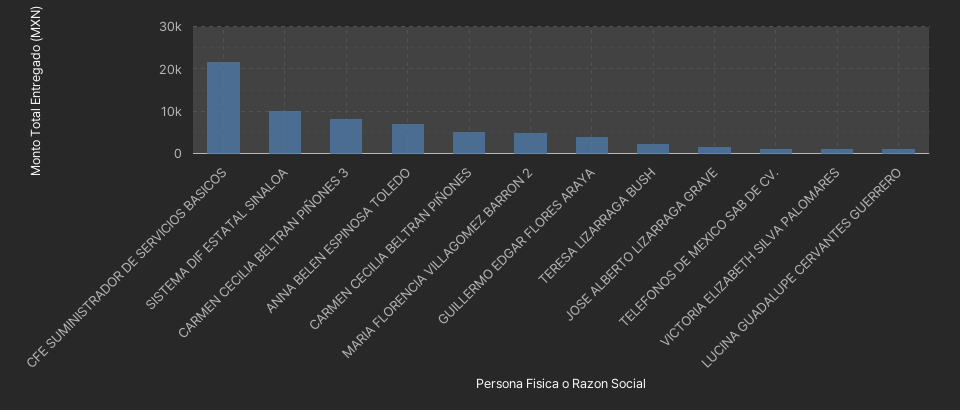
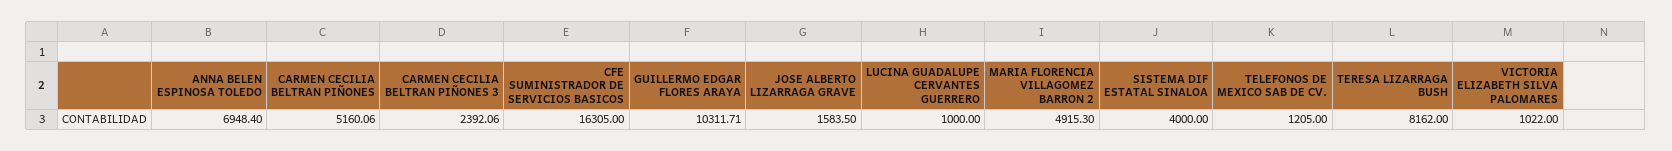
  {
-   "CFE SUMINISTRADOR DE SERVICIOS BASICOS": 22000,
+   "CFE SUMINISTRADOR DE SERVICIOS BASICOS": 16305,
-   "SISTEMA DIF ESTATAL SINALOA": 10000,
+   "SISTEMA DIF ESTATAL SINALOA": 4000,
-   "CARMEN CECILIA BELTRAN PIÑONES 3": 8000,
+   "CARMEN CECILIA BELTRAN PIÑONES 3": 2392.06,
    "ANNA BELEN ESPINOSA TOLEDO": 6948.4,
    "CARMEN CECILIA BELTRAN PIÑONES": 5160.06,
    "MARIA FLORENCIA VILLAGOMEZ BARRON 2": 4915.3,
-   "GUILLERMO EDGAR FLORES ARAYA": 4000,
+   "GUILLERMO EDGAR FLORES ARAYA": 10311.71,
-   "TERESA LIZARRAGA BUSH": 2000,
+   "TERESA LIZARRAGA BUSH": 8162,
    "JOSE ALBERTO LIZARRAGA GRAVE": 1583.5,
    "TELEFONOS DE MEXICO SAB DE CV.": 1205,
    "VICTORIA ELIZABETH SILVA PALOMARES": 1022,
    "LUCINA GUADALUPE CERVANTES GUERRERO": 1000
  }

